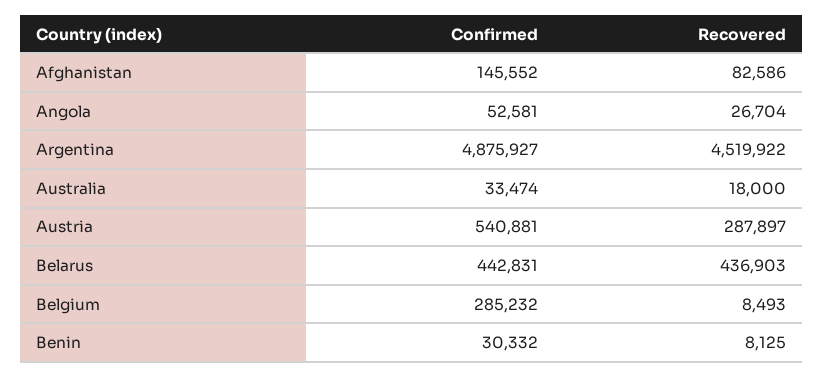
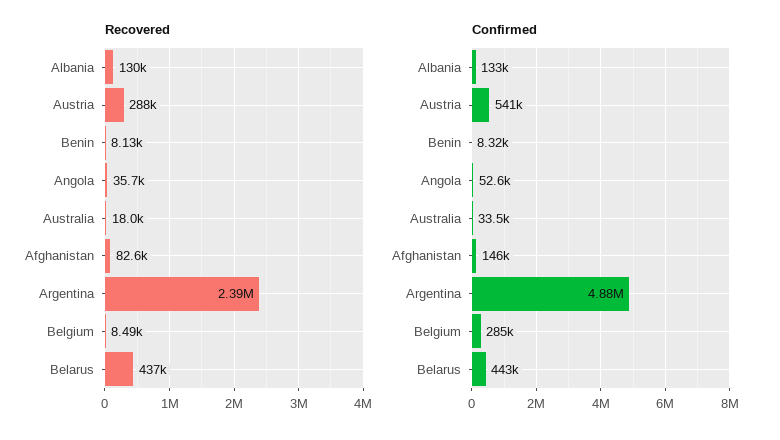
  {
    "Confirmed": {
      "Afghanistan": 145552,
      "Angola": 52581,
      "Argentina": 4875927,
      "Australia": 33474,
      "Austria": 540881,
      "Belarus": 442831,
      "Belgium": 285232,
-     "Benin": 30332
+     "Benin": 8320,
+     "Albania": 133000
    },
    "Recovered": {
      "Afghanistan": 82586,
-     "Angola": 26704,
+     "Angola": 35700,
-     "Argentina": 4519922,
+     "Argentina": 2390000,
      "Australia": 18000,
      "Austria": 287897,
      "Belarus": 436903,
      "Belgium": 8493,
-     "Benin": 8125
+     "Benin": 8125,
+     "Albania": 130000
    }
  }

